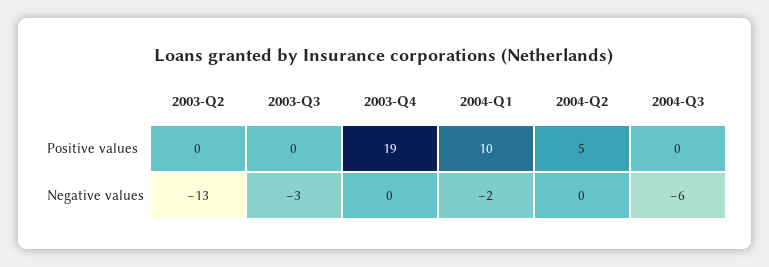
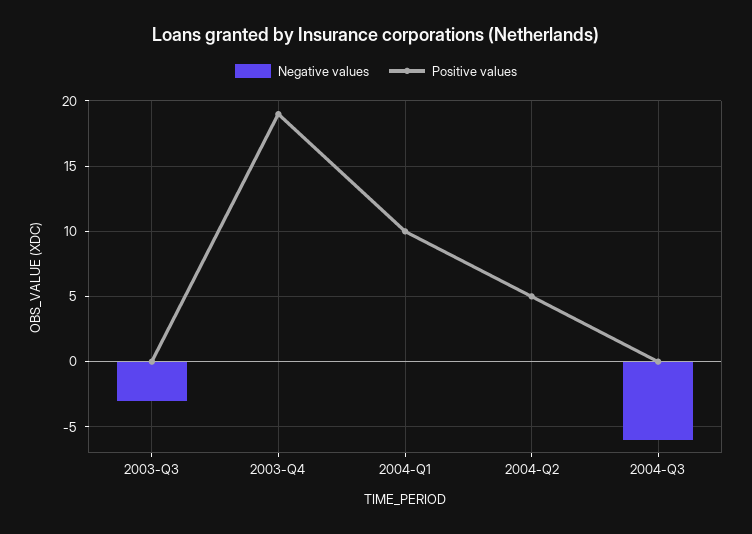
  {
    "Positive values": {
-     "2003-Q2": 0,
      "2003-Q3": 0,
      "2003-Q4": 19,
      "2004-Q1": 10,
      "2004-Q2": 5,
      "2004-Q3": 0
    },
    "Negative values": {
-     "2003-Q2": -13,
      "2003-Q3": -3,
      "2003-Q4": 0,
-     "2004-Q1": -2,
+     "2004-Q1": 0,
      "2004-Q2": 0,
      "2004-Q3": -6
    }
  }

